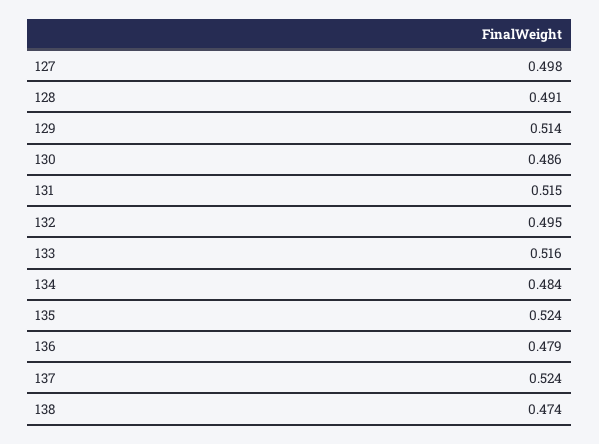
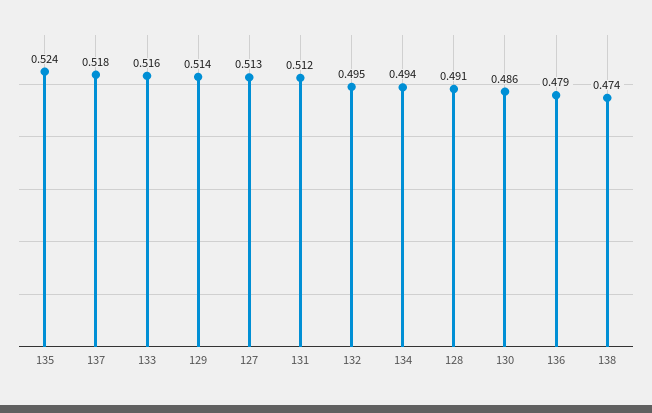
  {
-   "127": 0.498,
+   "127": 0.513,
    "128": 0.491,
    "129": 0.514,
    "130": 0.486,
-   "131": 0.515,
+   "131": 0.512,
    "132": 0.495,
    "133": 0.516,
-   "134": 0.484,
+   "134": 0.494,
    "135": 0.524,
    "136": 0.479,
-   "137": 0.524,
+   "137": 0.518,
    "138": 0.474
  }

